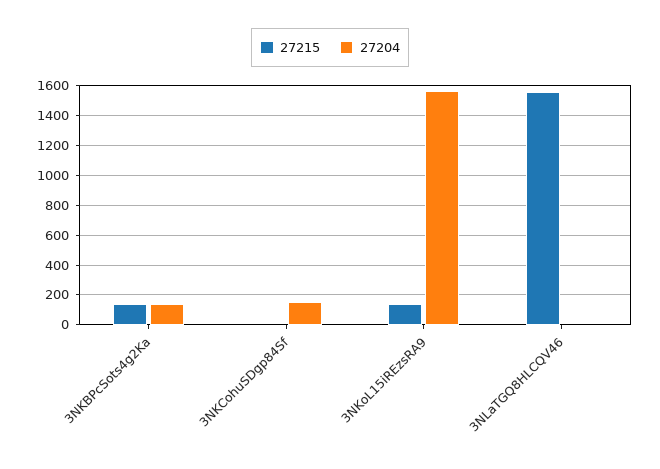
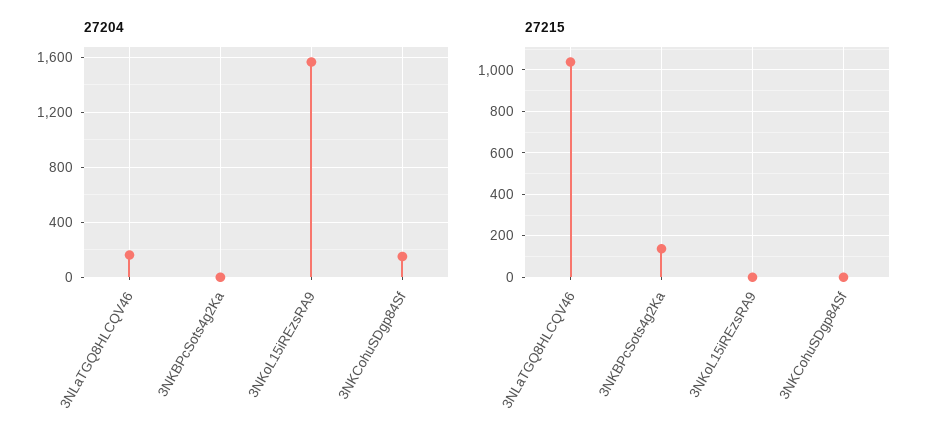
  {
    "27215": {
      "3NKBPcSots4g2Ka": 150,
      "3NKCohuSDgp84Sf": 0,
-     "3NKoL15iREzsRA9": 150,
+     "3NKoL15iREzsRA9": 0,
-     "3NLaTGQ8HLCQV46": 1550
+     "3NLaTGQ8HLCQV46": 1050
    },
    "27204": {
-     "3NKBPcSots4g2Ka": 150,
+     "3NKBPcSots4g2Ka": 0,
      "3NKCohuSDgp84Sf": 150,
      "3NKoL15iREzsRA9": 1550,
-     "3NLaTGQ8HLCQV46": 0
+     "3NLaTGQ8HLCQV46": 150
    }
  }

